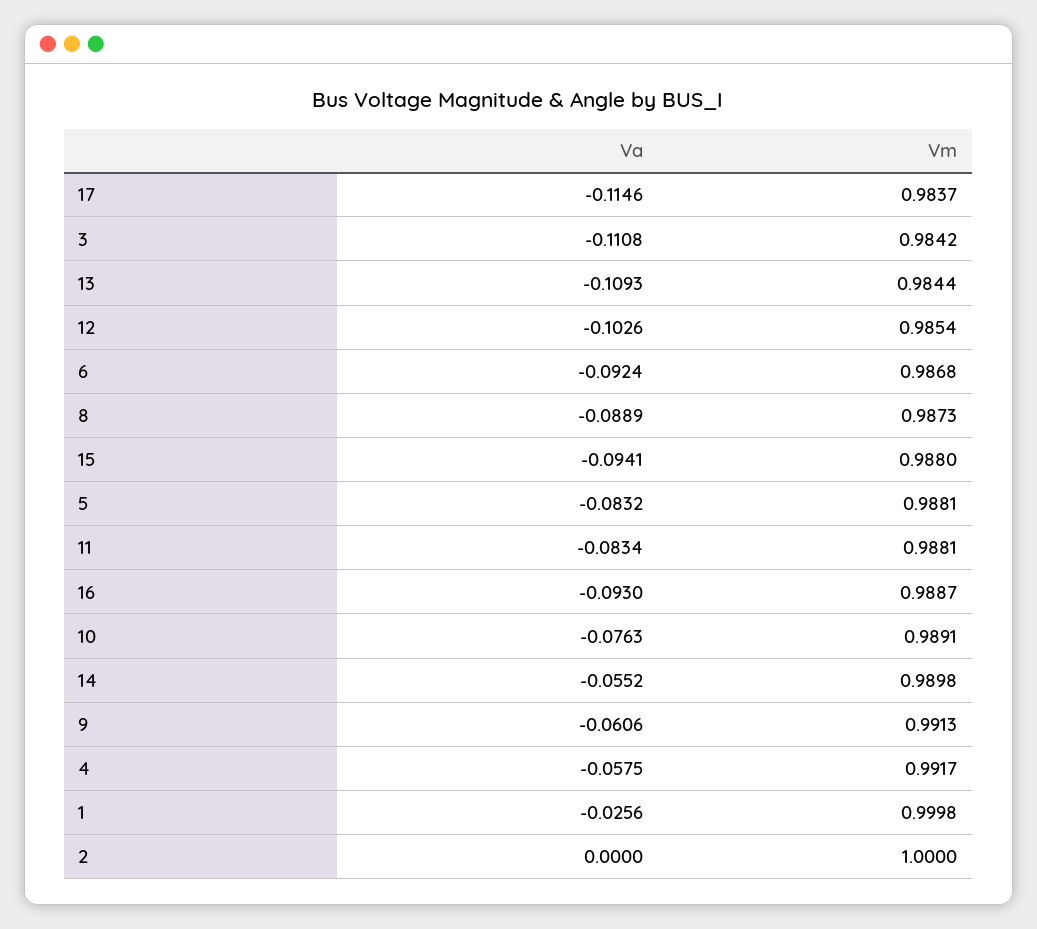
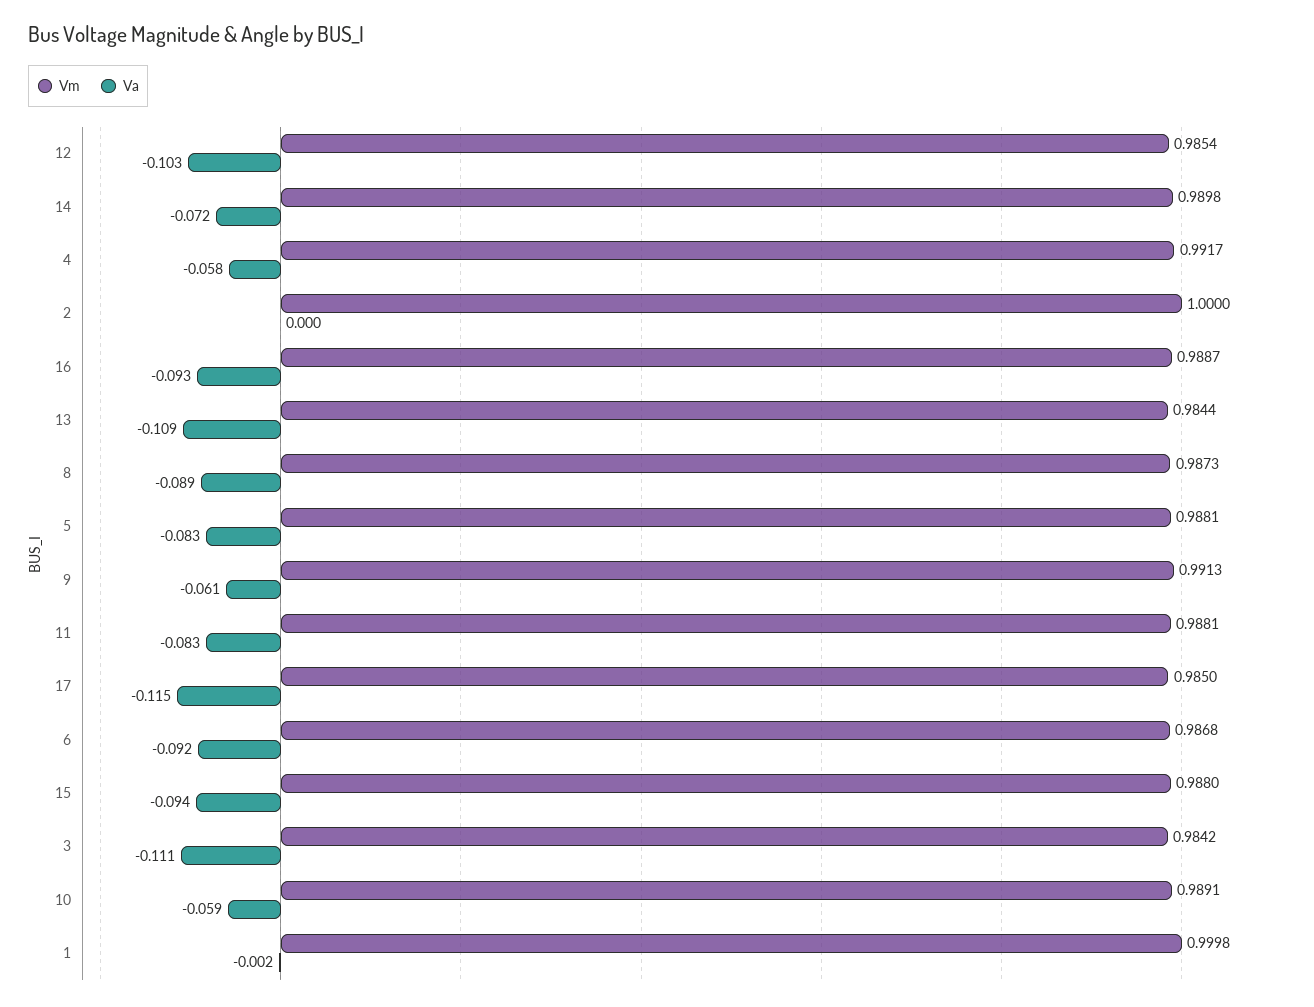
  {
    "Va": {
      "17": -0.1146,
      "3": -0.1108,
      "13": -0.1093,
      "12": -0.1026,
      "6": -0.0924,
      "8": -0.0889,
      "15": -0.0941,
      "5": -0.0832,
      "11": -0.0834,
      "16": -0.093,
-     "10": -0.0763,
+     "10": -0.059,
-     "14": -0.0552,
+     "14": -0.072,
      "9": -0.0606,
      "4": -0.0575,
-     "1": -0.0256,
+     "1": -0.002,
      "2": 0
    },
    "Vm": {
-     "17": 0.9837,
+     "17": 0.985,
      "3": 0.9842,
      "13": 0.9844,
      "12": 0.9854,
      "6": 0.9868,
      "8": 0.9873,
      "15": 0.988,
      "5": 0.9881,
      "11": 0.9881,
      "16": 0.9887,
      "10": 0.9891,
      "14": 0.9898,
      "9": 0.9913,
      "4": 0.9917,
      "1": 0.9998,
      "2": 1
    }
  }

